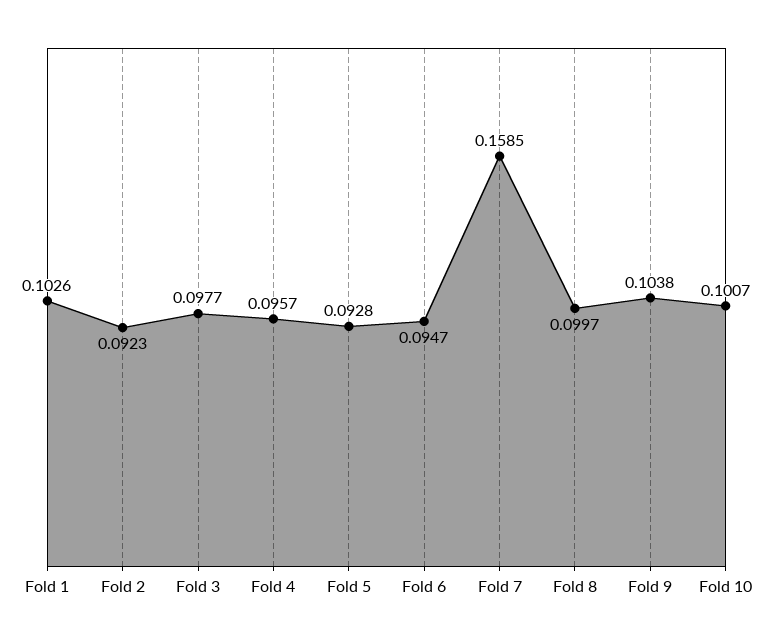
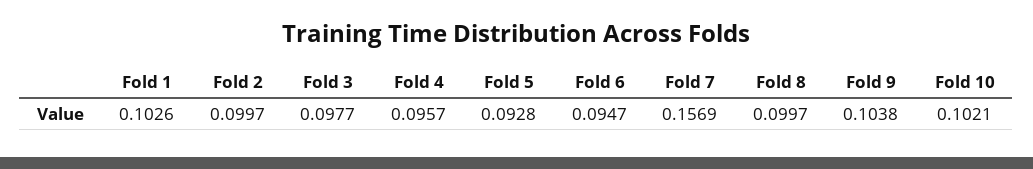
  {
    "Fold 1": 0.1026,
-   "Fold 2": 0.0923,
+   "Fold 2": 0.0997,
    "Fold 3": 0.0977,
    "Fold 4": 0.0957,
    "Fold 5": 0.0928,
    "Fold 6": 0.0947,
-   "Fold 7": 0.1585,
+   "Fold 7": 0.1569,
    "Fold 8": 0.0997,
    "Fold 9": 0.1038,
-   "Fold 10": 0.1007
+   "Fold 10": 0.1021
  }

